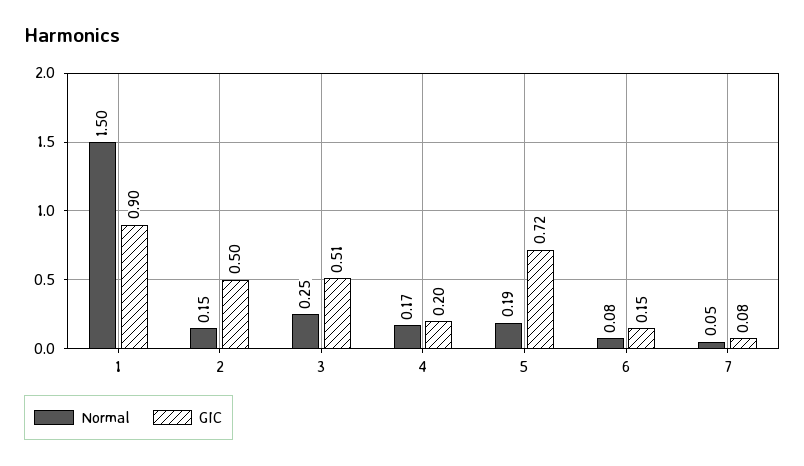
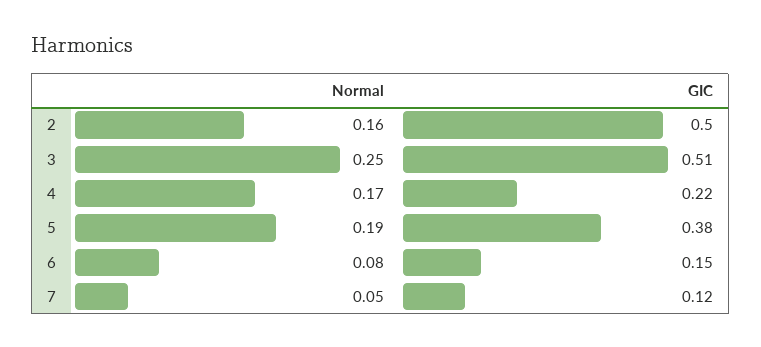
  {
    "Normal": {
-     "1": 1.5,
-     "2": 0.15,
+     "2": 0.16,
      "3": 0.25,
      "4": 0.17,
      "5": 0.19,
      "6": 0.08,
      "7": 0.05
    },
    "GIC": {
-     "1": 0.9,
      "2": 0.5,
      "3": 0.51,
-     "4": 0.2,
+     "4": 0.22,
-     "5": 0.72,
+     "5": 0.38,
      "6": 0.15,
-     "7": 0.08
+     "7": 0.12
    }
  }

